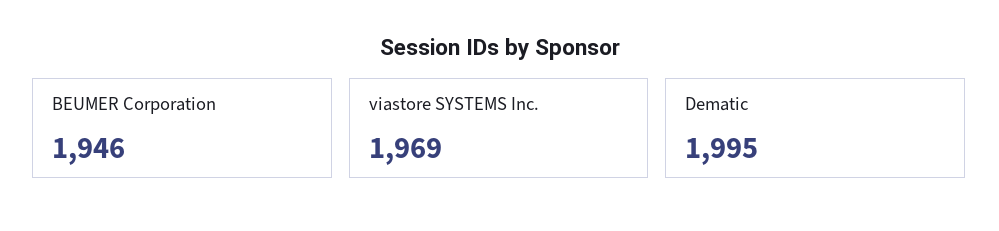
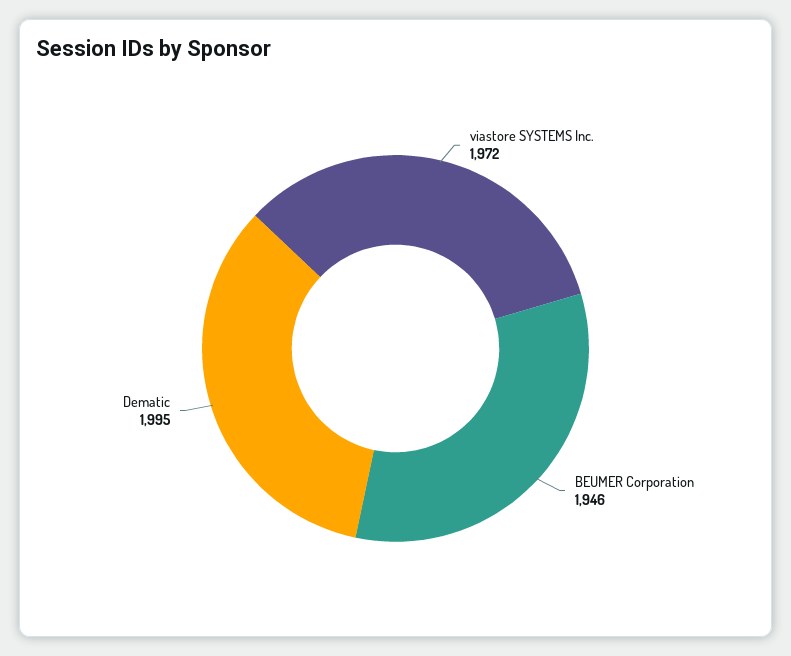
  {
    "BEUMER Corporation": 1946,
-   "viastore SYSTEMS Inc.": 1969,
+   "viastore SYSTEMS Inc.": 1972,
    "Dematic": 1995
  }

